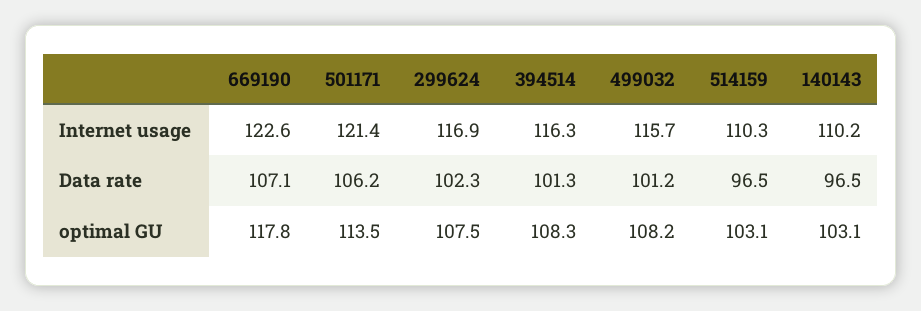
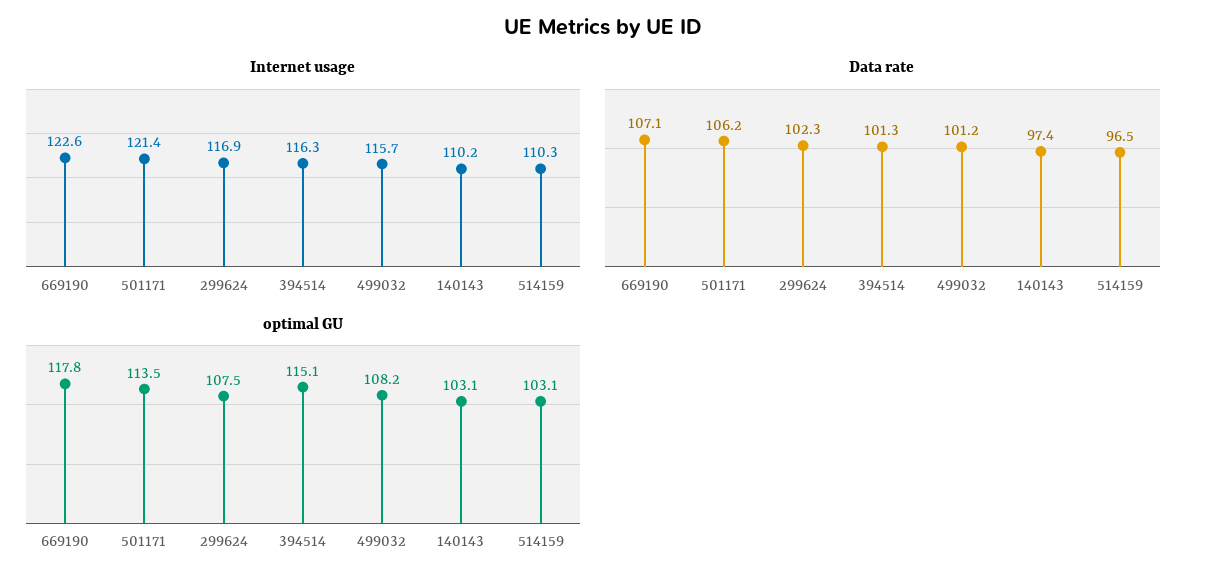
  {
    "Internet usage": {
      "669190": 122.6,
      "501171": 121.4,
      "299624": 116.9,
      "394514": 116.3,
      "499032": 115.7,
      "514159": 110.3,
      "140143": 110.2
    },
    "Data rate": {
      "669190": 107.1,
      "501171": 106.2,
      "299624": 102.3,
      "394514": 101.3,
      "499032": 101.2,
      "514159": 96.5,
-     "140143": 96.5
+     "140143": 97.4
    },
    "optimal GU": {
      "669190": 117.8,
      "501171": 113.5,
      "299624": 107.5,
-     "394514": 108.3,
+     "394514": 115.1,
      "499032": 108.2,
      "514159": 103.1,
      "140143": 103.1
    }
  }

